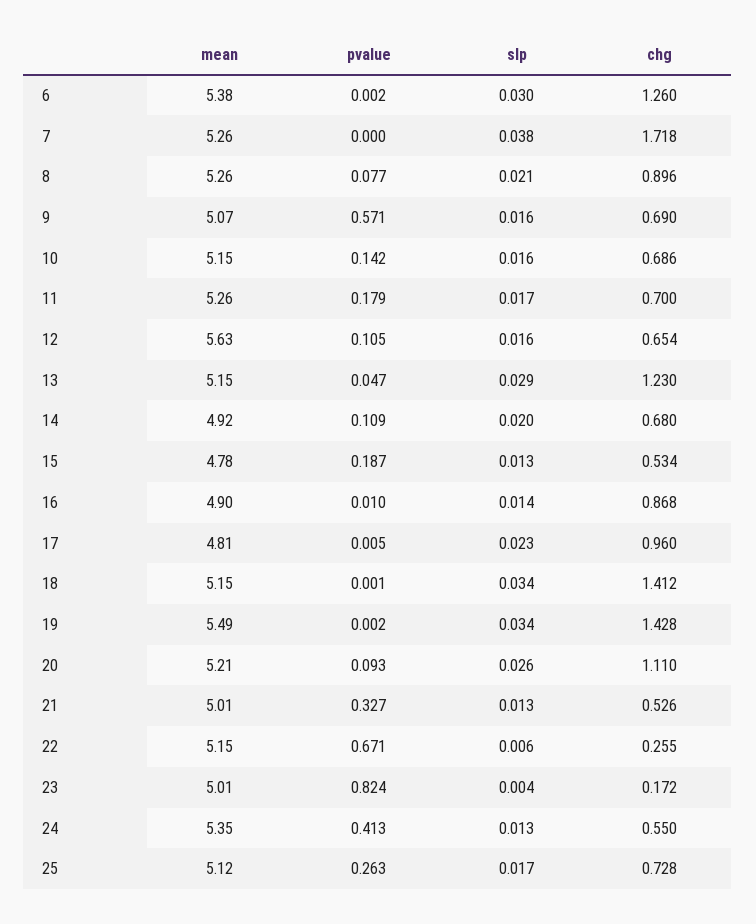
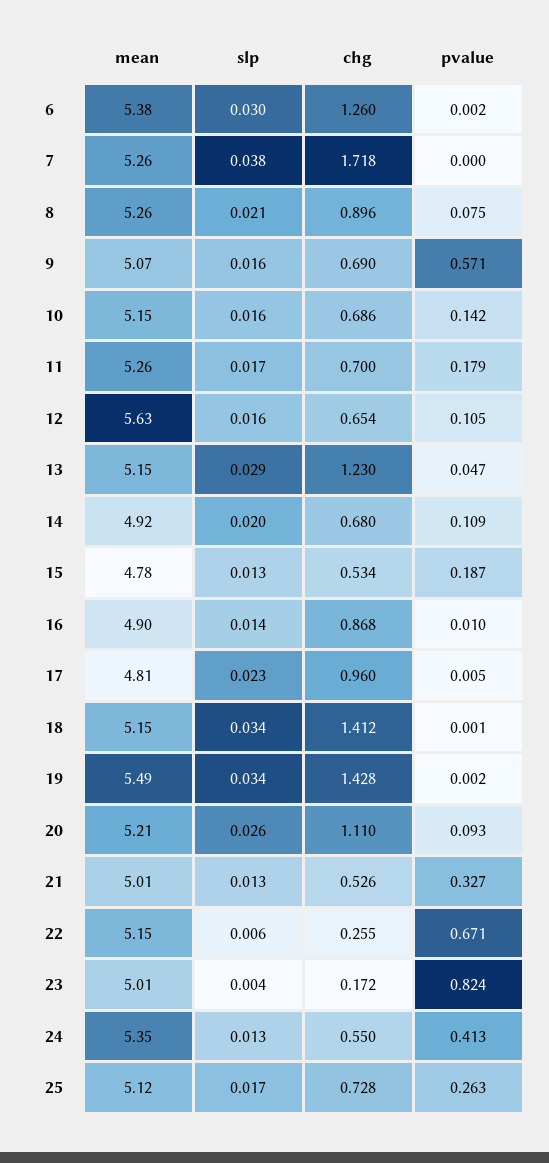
  {
    "mean": {
      "6": 5.38,
      "7": 5.26,
      "8": 5.26,
      "9": 5.07,
      "10": 5.15,
      "11": 5.26,
      "12": 5.63,
      "13": 5.15,
      "14": 4.92,
      "15": 4.78,
      "16": 4.9,
      "17": 4.81,
      "18": 5.15,
      "19": 5.49,
      "20": 5.21,
      "21": 5.01,
      "22": 5.15,
      "23": 5.01,
      "24": 5.35,
      "25": 5.12
    },
    "pvalue": {
      "6": 0.002,
      "7": 0,
-     "8": 0.077,
+     "8": 0.075,
      "9": 0.571,
      "10": 0.142,
      "11": 0.179,
      "12": 0.105,
      "13": 0.047,
      "14": 0.109,
      "15": 0.187,
      "16": 0.01,
      "17": 0.005,
      "18": 0.001,
      "19": 0.002,
      "20": 0.093,
      "21": 0.327,
      "22": 0.671,
      "23": 0.824,
      "24": 0.413,
      "25": 0.263
    },
    "slp": {
      "6": 0.03,
      "7": 0.038,
      "8": 0.021,
      "9": 0.016,
      "10": 0.016,
      "11": 0.017,
      "12": 0.016,
      "13": 0.029,
      "14": 0.02,
      "15": 0.013,
      "16": 0.014,
      "17": 0.023,
      "18": 0.034,
      "19": 0.034,
      "20": 0.026,
      "21": 0.013,
      "22": 0.006,
      "23": 0.004,
      "24": 0.013,
      "25": 0.017
    },
    "chg": {
      "6": 1.26,
      "7": 1.718,
      "8": 0.896,
      "9": 0.69,
      "10": 0.686,
      "11": 0.7,
      "12": 0.654,
      "13": 1.23,
      "14": 0.68,
      "15": 0.534,
      "16": 0.868,
      "17": 0.96,
      "18": 1.412,
      "19": 1.428,
      "20": 1.11,
      "21": 0.526,
      "22": 0.255,
      "23": 0.172,
      "24": 0.55,
      "25": 0.728
    }
  }

